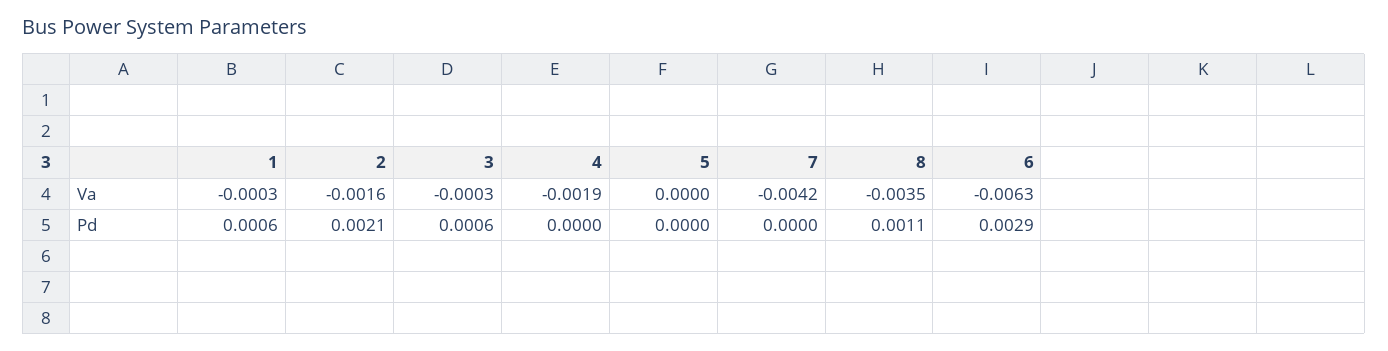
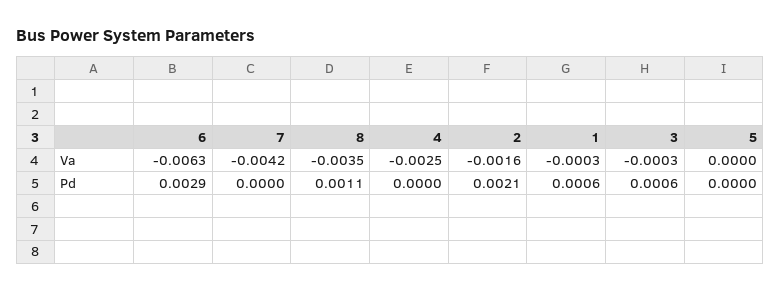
  {
    "1": {
      "Va": -0.0003,
      "Pd": 0.0006
    },
    "2": {
      "Va": -0.0016,
      "Pd": 0.0021
    },
    "3": {
      "Va": -0.0003,
      "Pd": 0.0006
    },
    "4": {
-     "Va": -0.0019,
+     "Va": -0.0025,
      "Pd": 0
    },
    "5": {
      "Va": 0,
      "Pd": 0
    },
    "7": {
      "Va": -0.0042,
      "Pd": 0
    },
    "8": {
      "Va": -0.0035,
      "Pd": 0.0011
    },
    "6": {
      "Va": -0.0063,
      "Pd": 0.0029
    }
  }

